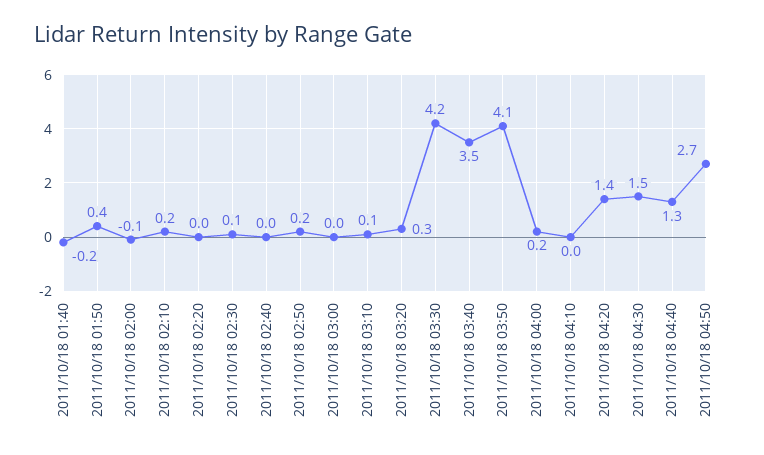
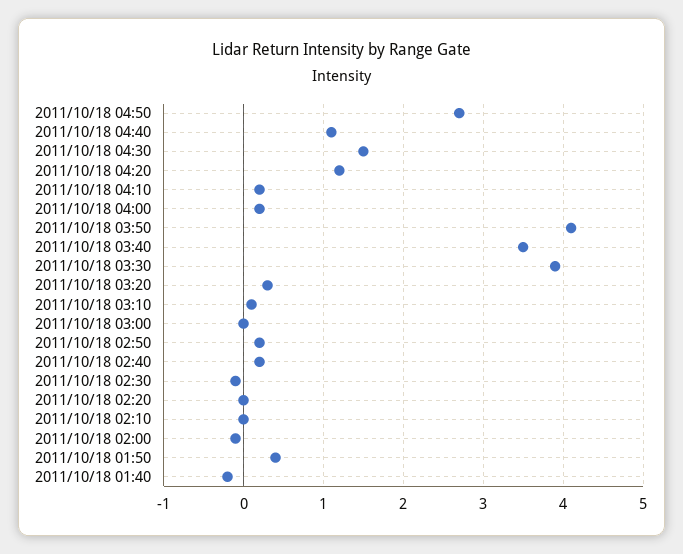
  {
    "2011/10/18 01:40": -0.2,
    "2011/10/18 01:50": 0.4,
    "2011/10/18 02:00": -0.1,
-   "2011/10/18 02:10": 0.2,
+   "2011/10/18 02:10": 0,
    "2011/10/18 02:20": 0,
-   "2011/10/18 02:30": 0.1,
+   "2011/10/18 02:30": -0.1,
-   "2011/10/18 02:40": 0,
+   "2011/10/18 02:40": 0.2,
    "2011/10/18 02:50": 0.2,
    "2011/10/18 03:00": 0,
    "2011/10/18 03:10": 0.1,
    "2011/10/18 03:20": 0.3,
-   "2011/10/18 03:30": 4.2,
+   "2011/10/18 03:30": 3.9,
    "2011/10/18 03:40": 3.5,
    "2011/10/18 03:50": 4.1,
    "2011/10/18 04:00": 0.2,
-   "2011/10/18 04:10": 0,
+   "2011/10/18 04:10": 0.2,
-   "2011/10/18 04:20": 1.4,
+   "2011/10/18 04:20": 1.2,
    "2011/10/18 04:30": 1.5,
-   "2011/10/18 04:40": 1.3,
+   "2011/10/18 04:40": 1.1,
    "2011/10/18 04:50": 2.7
  }

